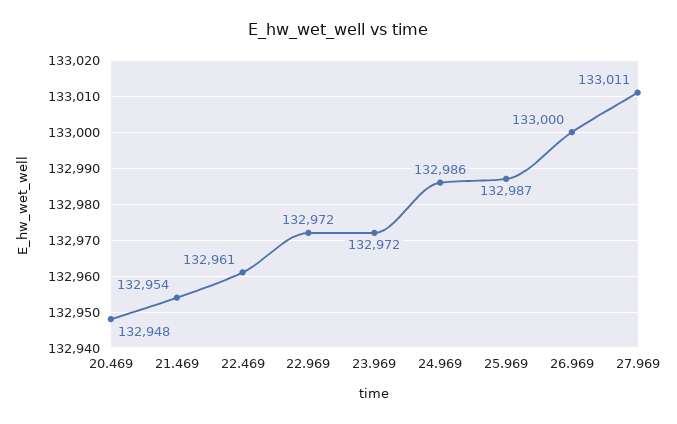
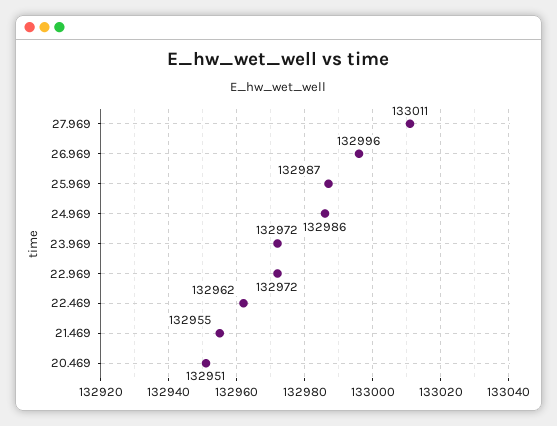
  {
-   "20.469": 132948,
+   "20.469": 132951,
-   "21.469": 132954,
+   "21.469": 132955,
-   "22.469": 132961,
+   "22.469": 132962,
    "22.969": 132972,
    "23.969": 132972,
    "24.969": 132986,
    "25.969": 132987,
-   "26.969": 133000,
+   "26.969": 132996,
    "27.969": 133011
  }

